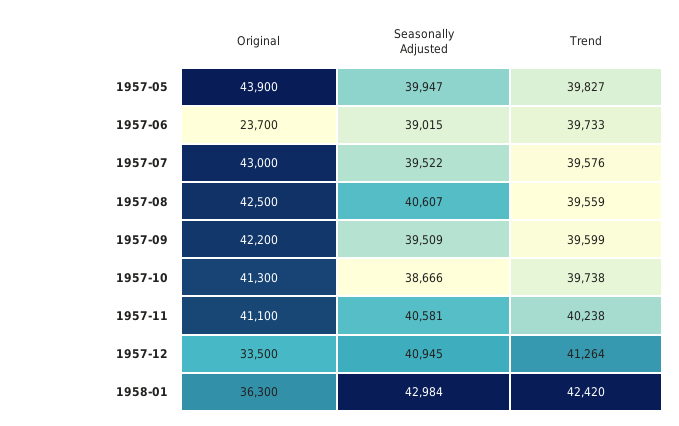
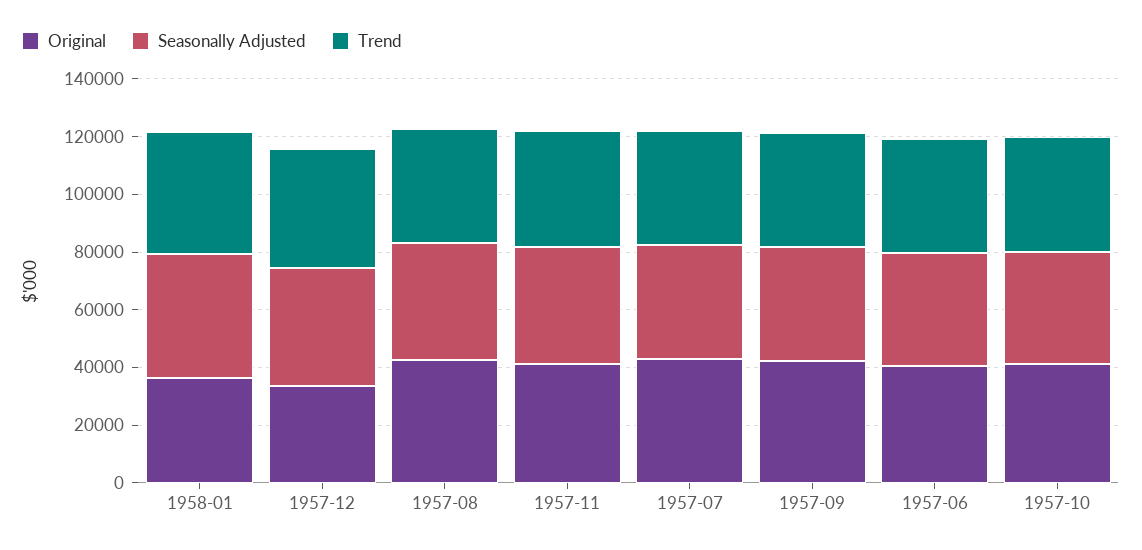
  {
    "Original": {
-     "1957-05": 43900,
-     "1957-06": 23700,
+     "1957-06": 40000,
      "1957-07": 43000,
      "1957-08": 42500,
      "1957-09": 42200,
      "1957-10": 41300,
      "1957-11": 41100,
      "1957-12": 33500,
      "1958-01": 36300
    },
    "Seasonally Adjusted": {
-     "1957-05": 39947,
      "1957-06": 39015,
      "1957-07": 39522,
      "1957-08": 40607,
      "1957-09": 39509,
      "1957-10": 38666,
      "1957-11": 40581,
      "1957-12": 40945,
      "1958-01": 42984
    },
    "Trend": {
-     "1957-05": 39827,
      "1957-06": 39733,
      "1957-07": 39576,
      "1957-08": 39559,
      "1957-09": 39599,
      "1957-10": 39738,
      "1957-11": 40238,
      "1957-12": 41264,
      "1958-01": 42420
    }
  }

